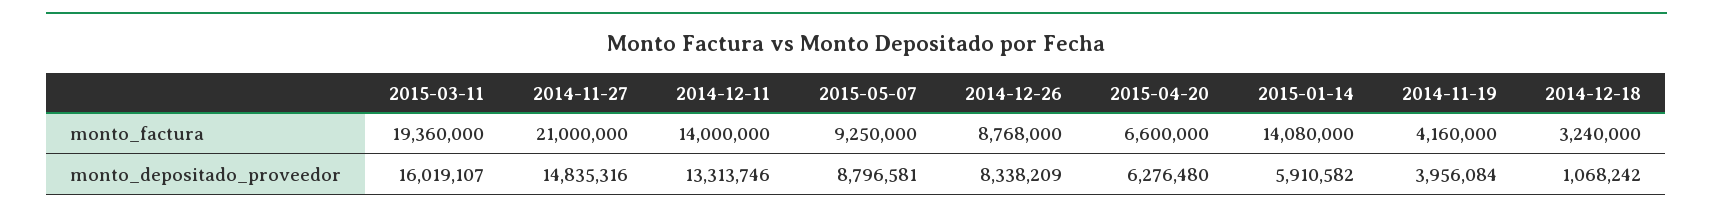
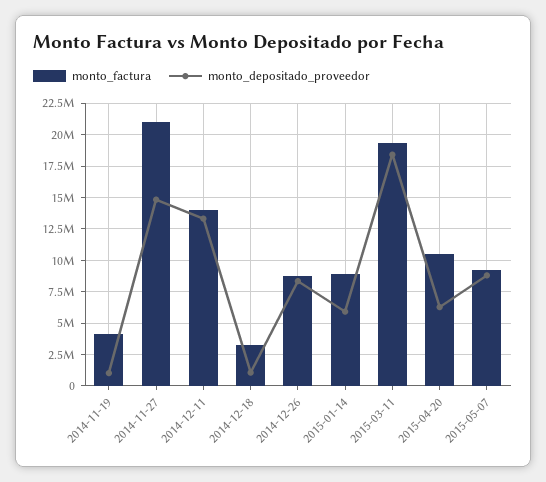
  {
    "monto_factura": {
      "2015-03-11": 19360000,
      "2014-11-27": 21000000,
      "2014-12-11": 14000000,
      "2015-05-07": 9250000,
      "2014-12-26": 8768000,
-     "2015-04-20": 6600000,
+     "2015-04-20": 10500000,
-     "2015-01-14": 14080000,
+     "2015-01-14": 9000000,
      "2014-11-19": 4160000,
      "2014-12-18": 3240000
    },
    "monto_depositado_proveedor": {
-     "2015-03-11": 16019107,
+     "2015-03-11": 18500000,
      "2014-11-27": 14835316,
      "2014-12-11": 13313746,
      "2015-05-07": 8796581,
      "2014-12-26": 8338209,
      "2015-04-20": 6276480,
      "2015-01-14": 5910582,
-     "2014-11-19": 3956084,
+     "2014-11-19": 1000000,
      "2014-12-18": 1068242
    }
  }

